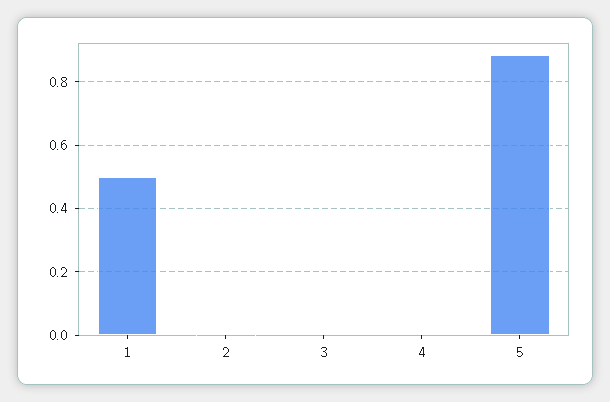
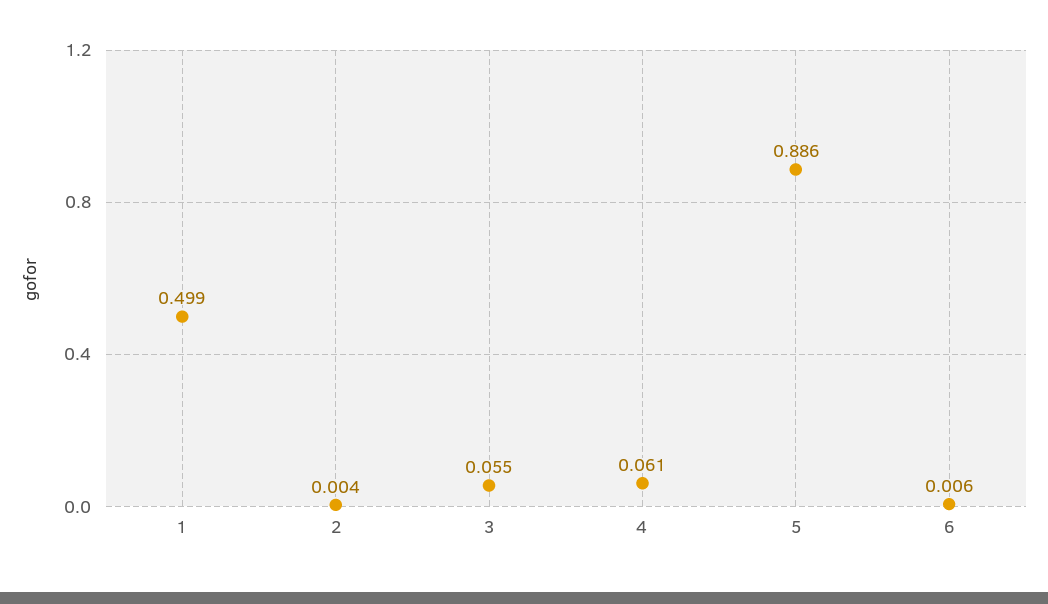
  {
    "1": 0.499,
    "2": 0.004,
-   "3": 0,
+   "3": 0.055,
-   "4": 0,
+   "4": 0.061,
-   "5": 0.886
+   "5": 0.886,
+   "6": 0.006
  }

